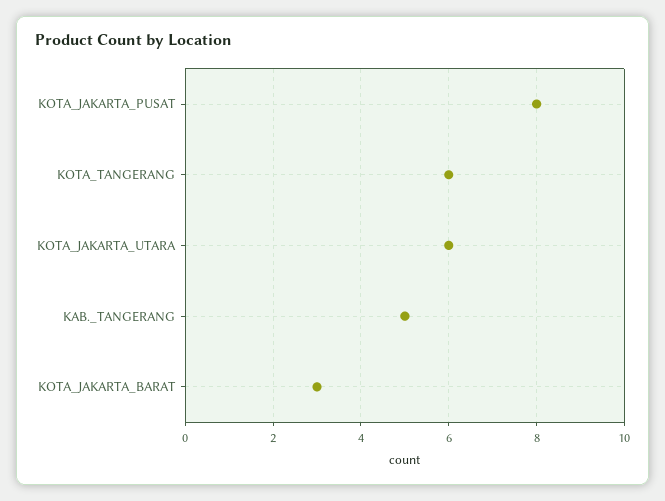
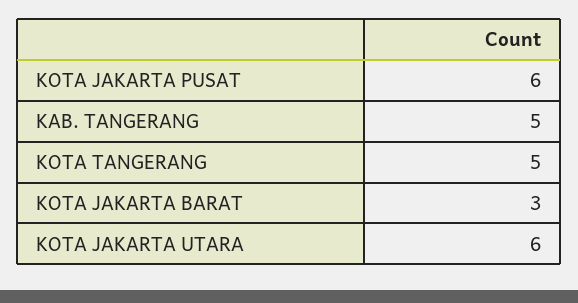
  {
-   "KOTA_JAKARTA_PUSAT": 8,
+   "KOTA_JAKARTA_PUSAT": 6,
-   "KOTA_TANGERANG": 6,
+   "KOTA_TANGERANG": 5,
    "KOTA_JAKARTA_UTARA": 6,
    "KAB._TANGERANG": 5,
    "KOTA_JAKARTA_BARAT": 3
  }

